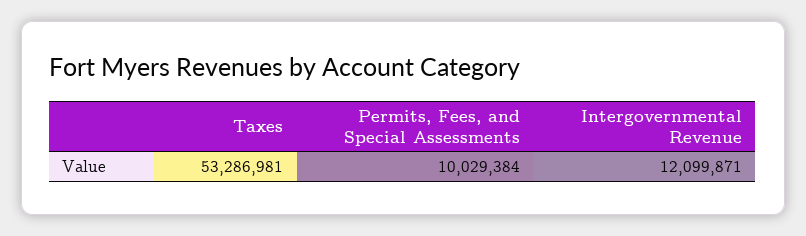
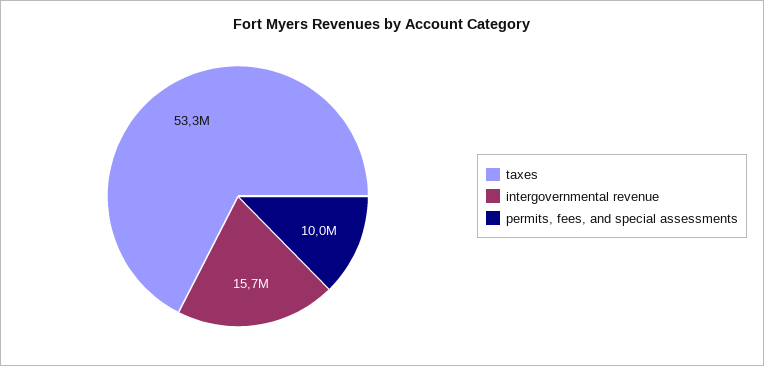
  {
    "Taxes": 53286981,
    "Permits, Fees, and Special Assessments": 10029384,
-   "Intergovernmental Revenue": 12099871
+   "Intergovernmental Revenue": 15700000
  }

